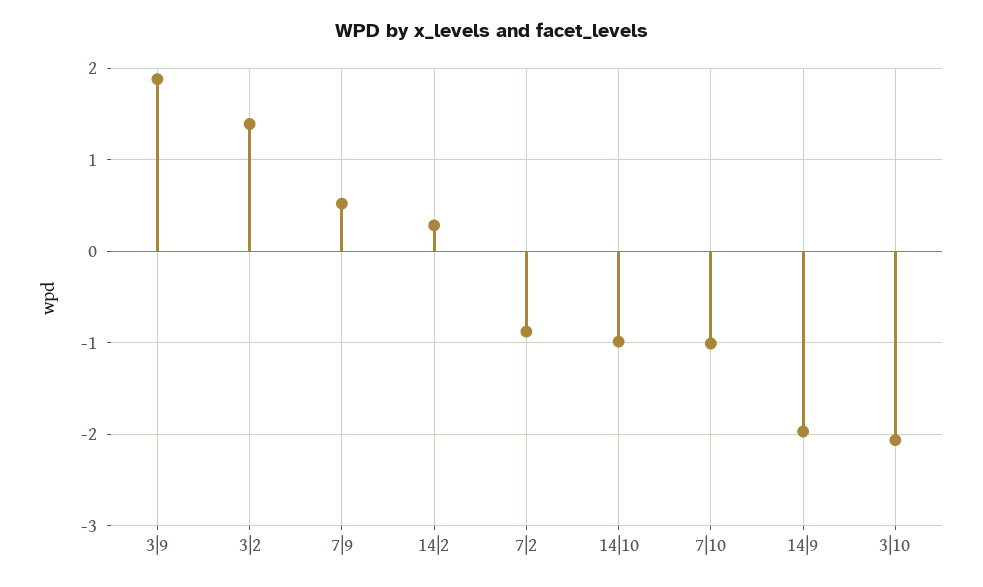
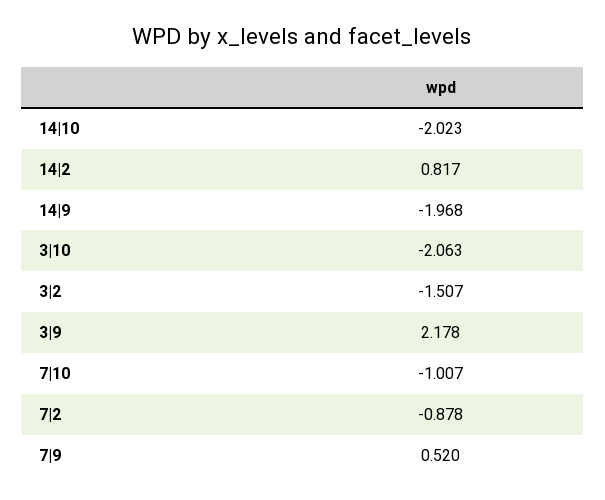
  {
-   "3|9": 1.9,
+   "3|9": 2.178,
-   "3|2": 1.4,
+   "3|2": -1.507,
    "7|9": 0.52,
-   "14|2": 0.3,
+   "14|2": 0.817,
    "7|2": -0.878,
-   "14|10": -1,
+   "14|10": -2.023,
    "7|10": -1.007,
    "14|9": -1.968,
    "3|10": -2.063
  }

